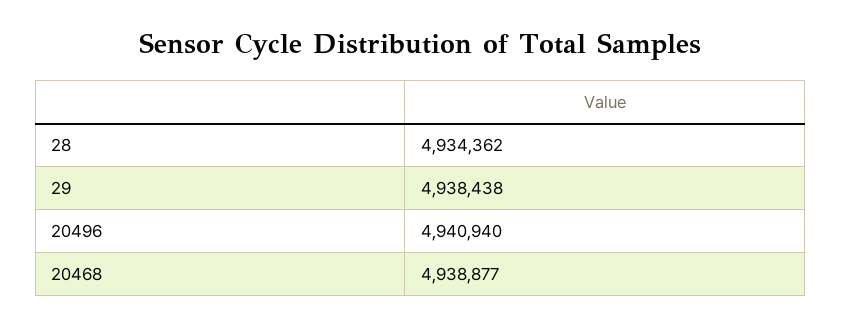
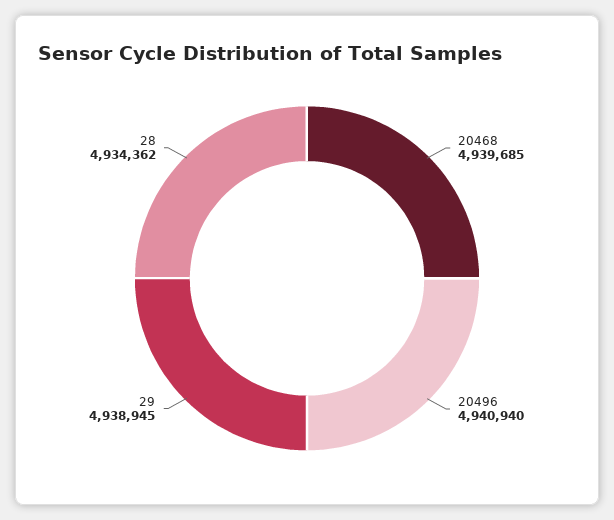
  {
    "28": 4934362,
-   "29": 4938438,
+   "29": 4938945,
    "20496": 4940940,
-   "20468": 4938877
+   "20468": 4939685
  }

